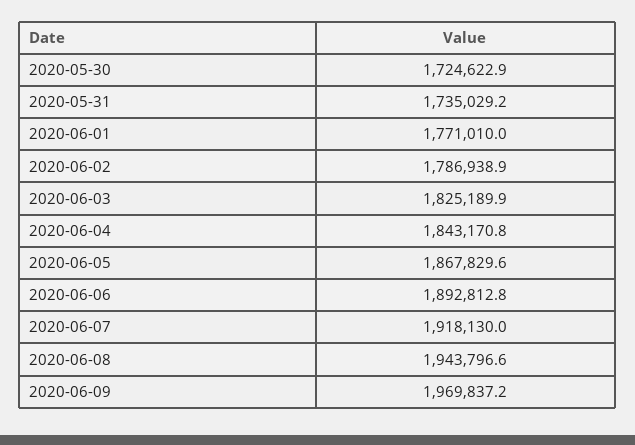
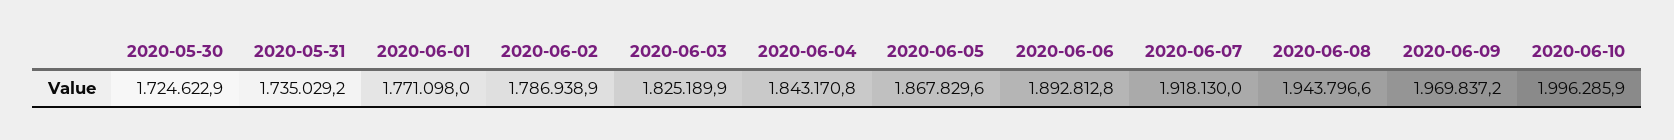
  {
    "2020-05-30": 1724622.9,
    "2020-05-31": 1735029.2,
-   "2020-06-01": 1771010,
+   "2020-06-01": 1771098,
    "2020-06-02": 1786938.9,
    "2020-06-03": 1825189.9,
    "2020-06-04": 1843170.8,
    "2020-06-05": 1867829.6,
    "2020-06-06": 1892812.8,
    "2020-06-07": 1918130,
    "2020-06-08": 1943796.6,
-   "2020-06-09": 1969837.2
+   "2020-06-09": 1969837.2,
+   "2020-06-10": 1996285.9
  }

